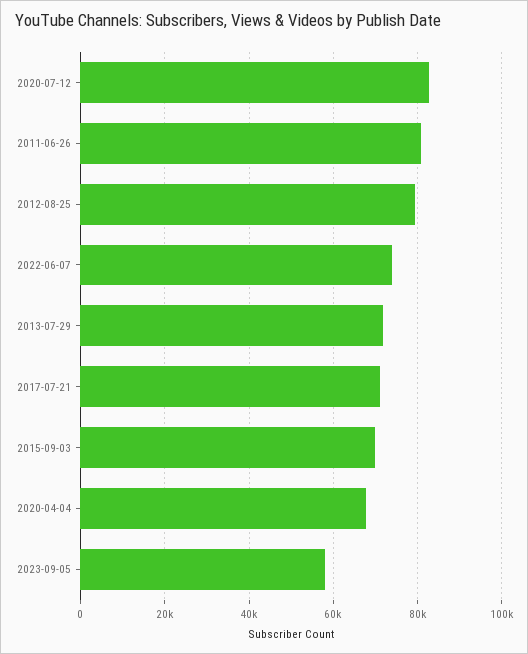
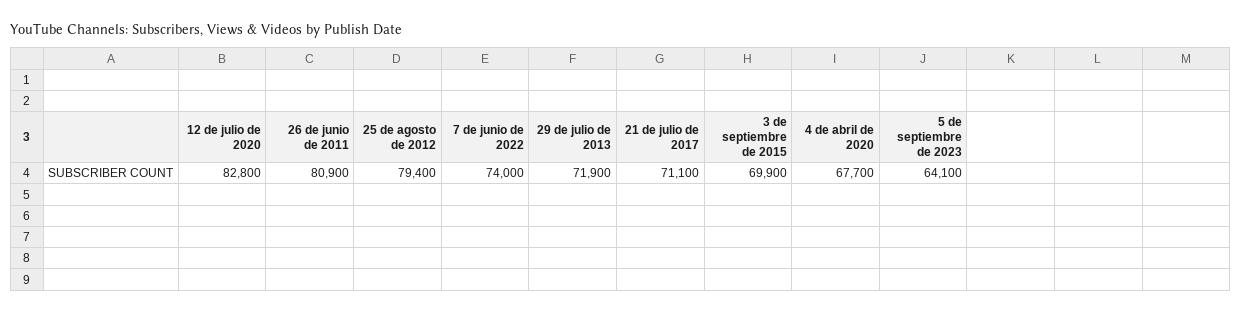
  {
    "2020-07-12": 82800,
    "2011-06-26": 80900,
    "2012-08-25": 79400,
    "2022-06-07": 74000,
    "2013-07-29": 71900,
    "2017-07-21": 71100,
    "2015-09-03": 69900,
    "2020-04-04": 67700,
-   "2023-09-05": 58000
+   "2023-09-05": 64100
  }

